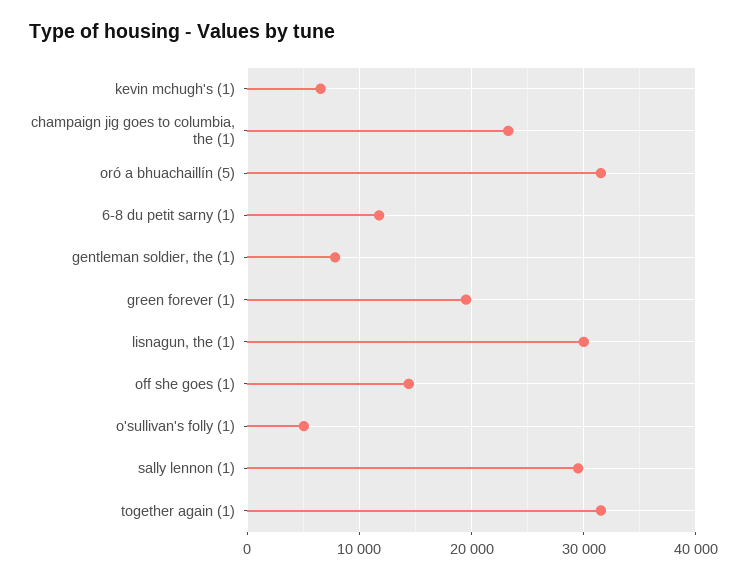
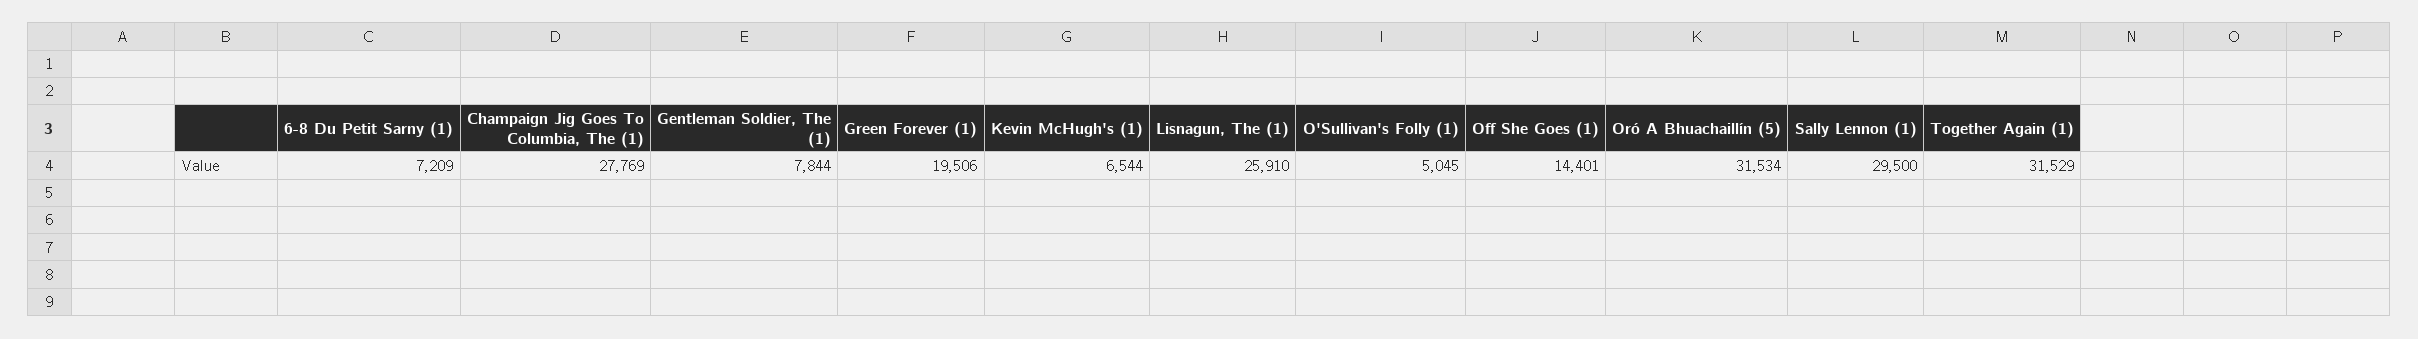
  {
    "kevin mchugh's (1)": 6544,
-   "champaign jig goes to columbia, the (1)": 23000,
+   "champaign jig goes to columbia, the (1)": 27769,
    "oró a bhuachaillín (5)": 31534,
-   "6-8 du petit sarny (1)": 12000,
+   "6-8 du petit sarny (1)": 7209,
    "gentleman soldier, the (1)": 7844,
    "green forever (1)": 19506,
-   "lisnagun, the (1)": 30000,
+   "lisnagun, the (1)": 25910,
    "off she goes (1)": 14401,
    "o'sullivan's folly (1)": 5045,
    "sally lennon (1)": 29500,
    "together again (1)": 31529
  }

